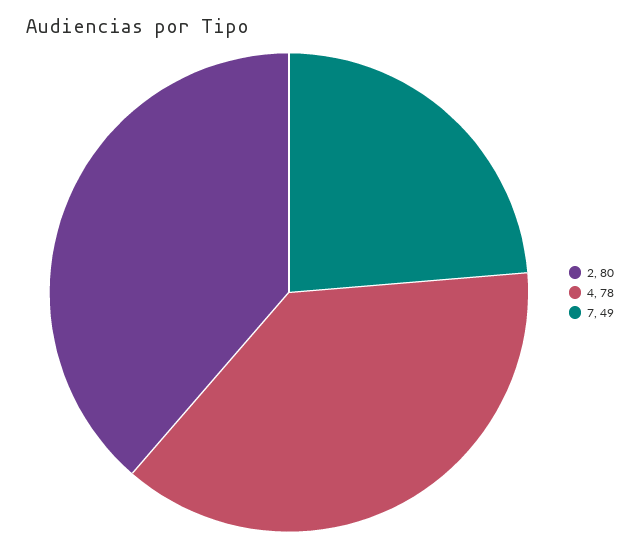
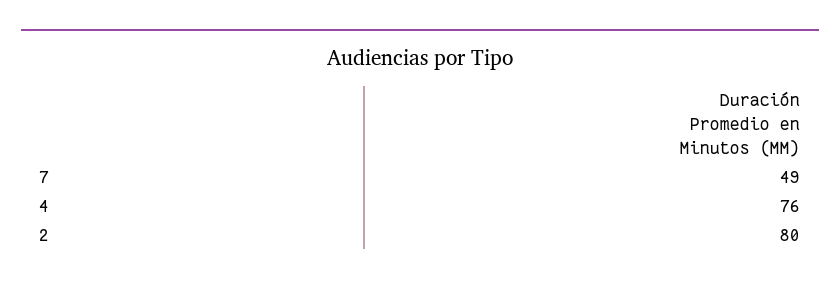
  {
    "2": 80,
-   "4": 78,
+   "4": 76,
    "7": 49
  }

